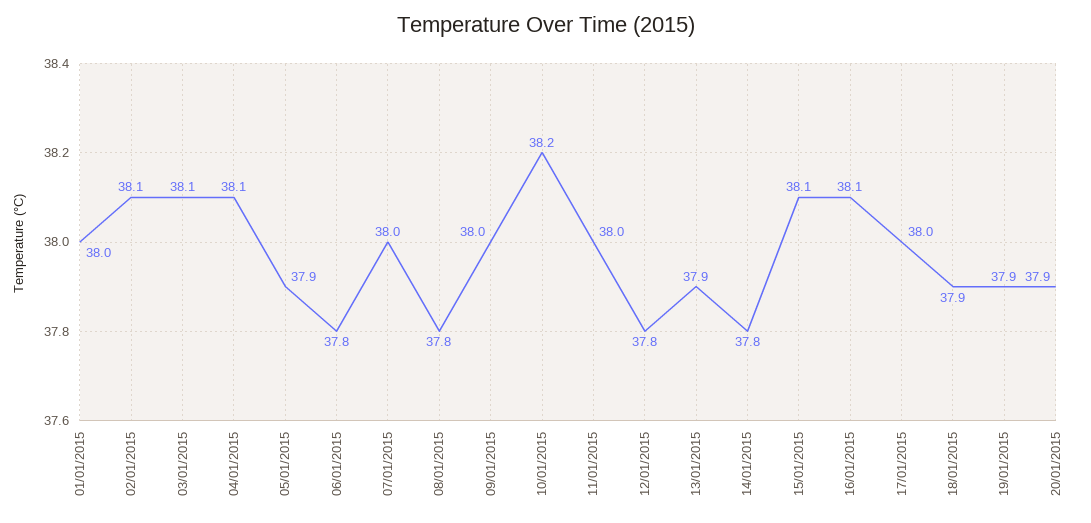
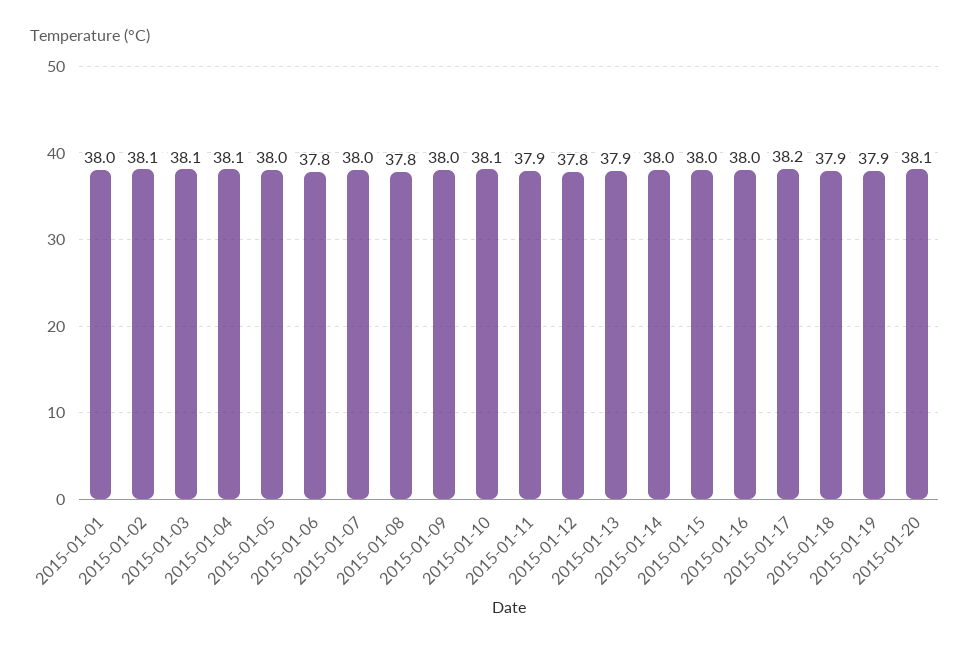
  {
    "01/01/2015": 38,
    "02/01/2015": 38.1,
    "03/01/2015": 38.1,
    "04/01/2015": 38.1,
-   "05/01/2015": 37.9,
+   "05/01/2015": 38,
    "06/01/2015": 37.8,
    "07/01/2015": 38,
    "08/01/2015": 37.8,
    "09/01/2015": 38,
-   "10/01/2015": 38.2,
+   "10/01/2015": 38.1,
-   "11/01/2015": 38,
+   "11/01/2015": 37.9,
    "12/01/2015": 37.8,
    "13/01/2015": 37.9,
-   "14/01/2015": 37.8,
+   "14/01/2015": 38,
-   "15/01/2015": 38.1,
+   "15/01/2015": 38,
-   "16/01/2015": 38.1,
+   "16/01/2015": 38,
-   "17/01/2015": 38,
+   "17/01/2015": 38.2,
    "18/01/2015": 37.9,
    "19/01/2015": 37.9,
-   "20/01/2015": 37.9
+   "20/01/2015": 38.1
  }

